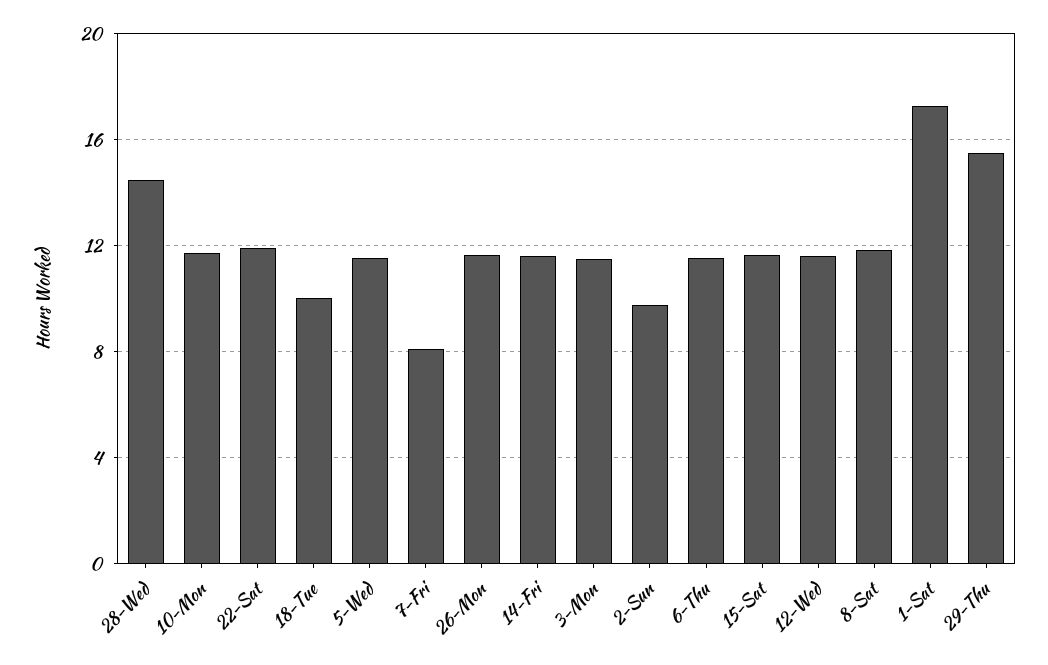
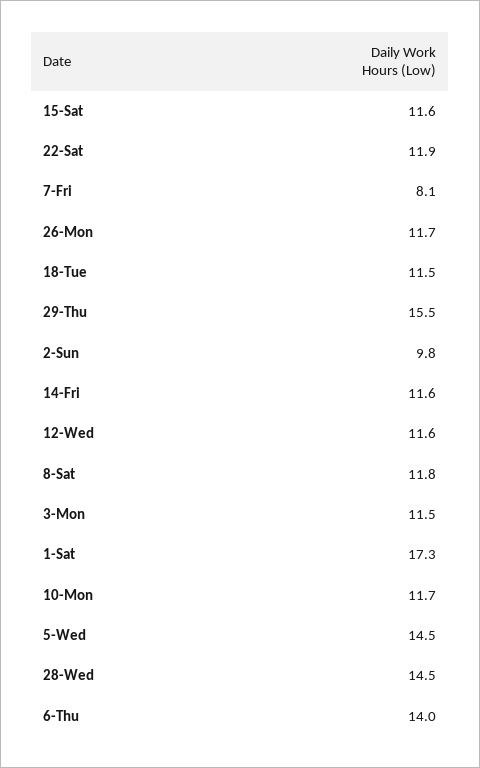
  {
    "28-Wed": 14.5,
    "10-Mon": 11.7,
    "22-Sat": 11.9,
-   "18-Tue": 10,
+   "18-Tue": 11.5,
-   "5-Wed": 11.5,
+   "5-Wed": 14.5,
    "7-Fri": 8.1,
    "26-Mon": 11.7,
    "14-Fri": 11.6,
    "3-Mon": 11.5,
    "2-Sun": 9.8,
-   "6-Thu": 11.5,
+   "6-Thu": 14,
    "15-Sat": 11.6,
    "12-Wed": 11.6,
    "8-Sat": 11.8,
    "1-Sat": 17.3,
    "29-Thu": 15.5
  }

